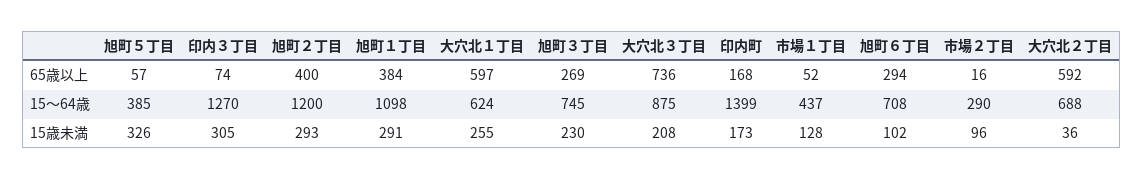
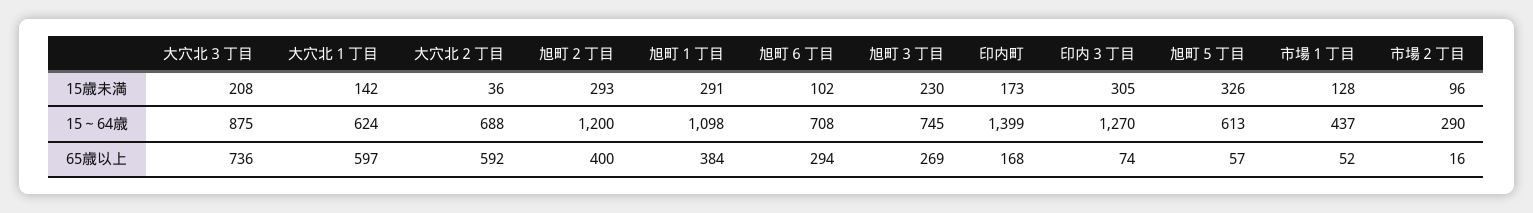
  {
    "旭町５丁目": {
      "65歳以上": 57,
-     "15～64歳": 385,
+     "15～64歳": 613,
      "15歳未満": 326
    },
    "印内３丁目": {
      "65歳以上": 74,
      "15～64歳": 1270,
      "15歳未満": 305
    },
    "旭町２丁目": {
      "65歳以上": 400,
      "15～64歳": 1200,
      "15歳未満": 293
    },
    "旭町１丁目": {
      "65歳以上": 384,
      "15～64歳": 1098,
      "15歳未満": 291
    },
    "大穴北１丁目": {
      "65歳以上": 597,
      "15～64歳": 624,
-     "15歳未満": 255
+     "15歳未満": 142
    },
    "旭町３丁目": {
      "65歳以上": 269,
      "15～64歳": 745,
      "15歳未満": 230
    },
    "大穴北３丁目": {
      "65歳以上": 736,
      "15～64歳": 875,
      "15歳未満": 208
    },
    "印内町": {
      "65歳以上": 168,
      "15～64歳": 1399,
      "15歳未満": 173
    },
    "市場１丁目": {
      "65歳以上": 52,
      "15～64歳": 437,
      "15歳未満": 128
    },
    "旭町６丁目": {
      "65歳以上": 294,
      "15～64歳": 708,
      "15歳未満": 102
    },
    "市場２丁目": {
      "65歳以上": 16,
      "15～64歳": 290,
      "15歳未満": 96
    },
    "大穴北２丁目": {
      "65歳以上": 592,
      "15～64歳": 688,
      "15歳未満": 36
    }
  }

